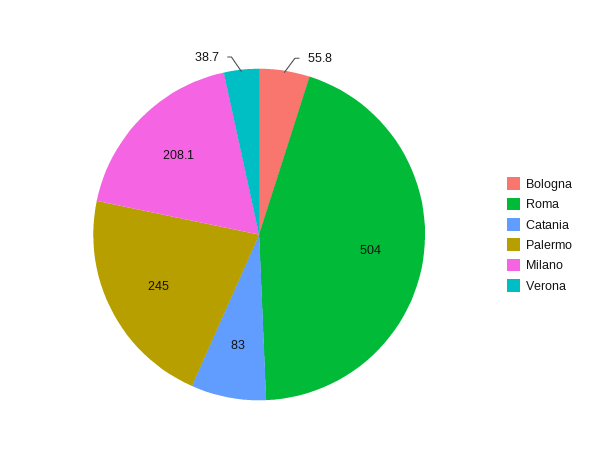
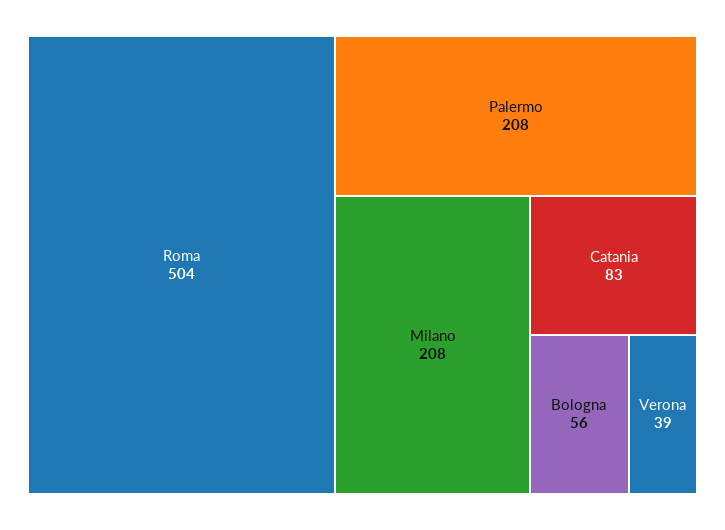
  {
    "Bologna": 55.8,
    "Roma": 504,
    "Catania": 83,
-   "Palermo": 245,
+   "Palermo": 208,
    "Milano": 208.1,
    "Verona": 38.7
  }

